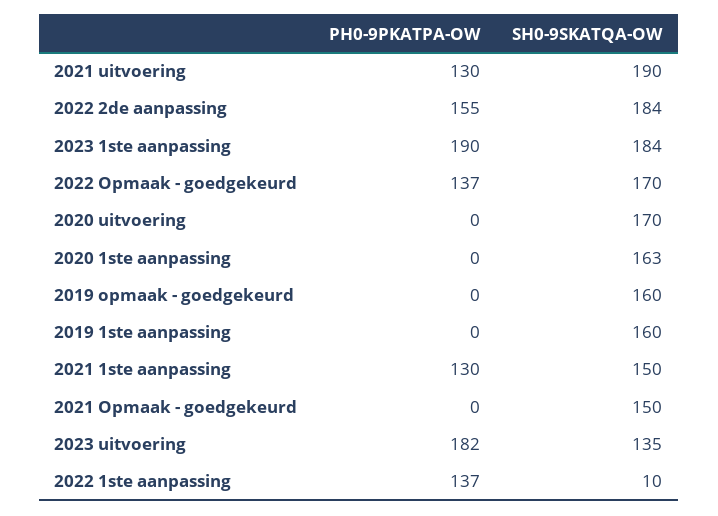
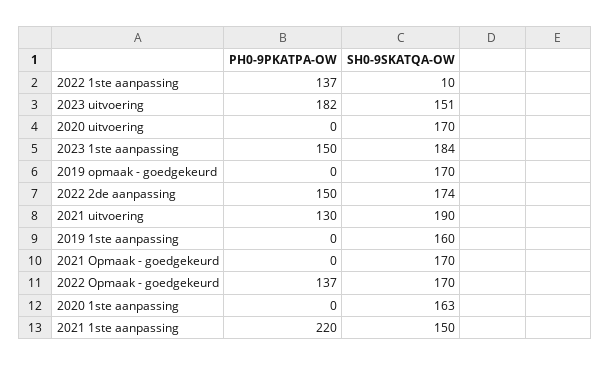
  {
    "PH0-9PKATPA-OW": {
      "2021 uitvoering": 130,
-     "2022 2de aanpassing": 155,
+     "2022 2de aanpassing": 150,
-     "2023 1ste aanpassing": 190,
+     "2023 1ste aanpassing": 150,
      "2022 Opmaak - goedgekeurd": 137,
      "2020 uitvoering": 0,
      "2020 1ste aanpassing": 0,
      "2019 opmaak - goedgekeurd": 0,
      "2019 1ste aanpassing": 0,
-     "2021 1ste aanpassing": 130,
+     "2021 1ste aanpassing": 220,
      "2021 Opmaak - goedgekeurd": 0,
      "2023 uitvoering": 182,
      "2022 1ste aanpassing": 137
    },
    "SH0-9SKATQA-OW": {
      "2021 uitvoering": 190,
-     "2022 2de aanpassing": 184,
+     "2022 2de aanpassing": 174,
      "2023 1ste aanpassing": 184,
      "2022 Opmaak - goedgekeurd": 170,
      "2020 uitvoering": 170,
      "2020 1ste aanpassing": 163,
-     "2019 opmaak - goedgekeurd": 160,
+     "2019 opmaak - goedgekeurd": 170,
      "2019 1ste aanpassing": 160,
      "2021 1ste aanpassing": 150,
-     "2021 Opmaak - goedgekeurd": 150,
+     "2021 Opmaak - goedgekeurd": 170,
-     "2023 uitvoering": 135,
+     "2023 uitvoering": 151,
      "2022 1ste aanpassing": 10
    }
  }

